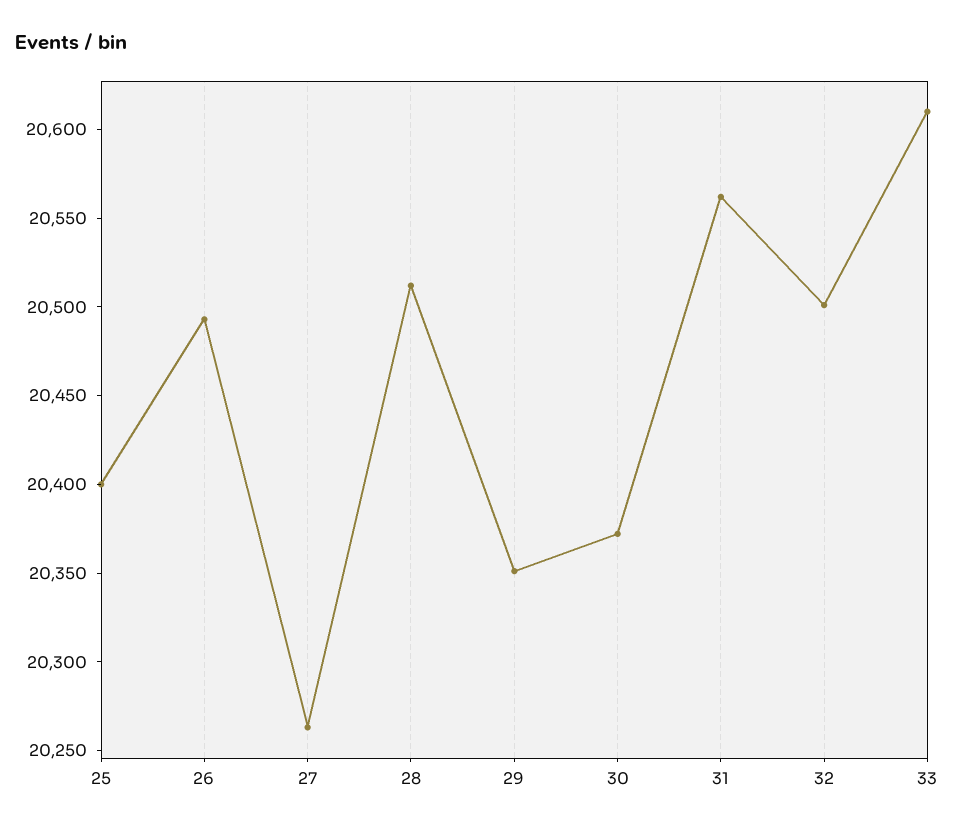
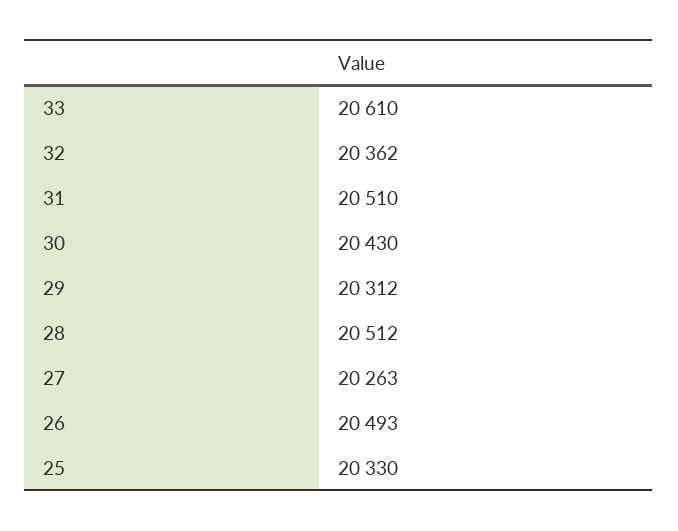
  {
-   "25": 20400,
+   "25": 20330,
    "26": 20493,
    "27": 20263,
    "28": 20512,
-   "29": 20350,
+   "29": 20312,
-   "30": 20370,
+   "30": 20430,
-   "31": 20560,
+   "31": 20510,
-   "32": 20500,
+   "32": 20362,
    "33": 20610
  }

